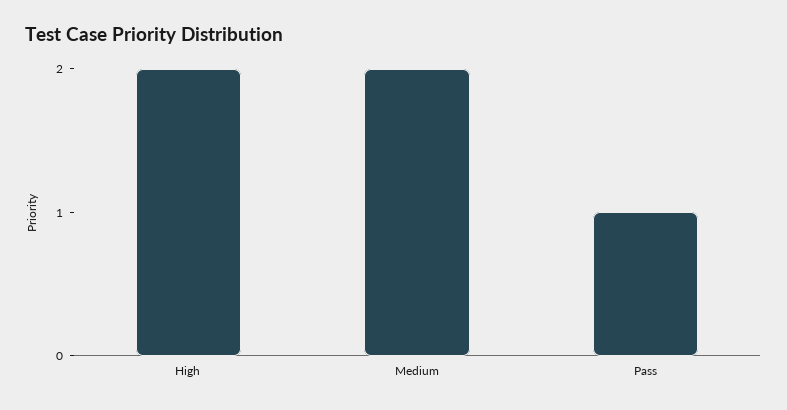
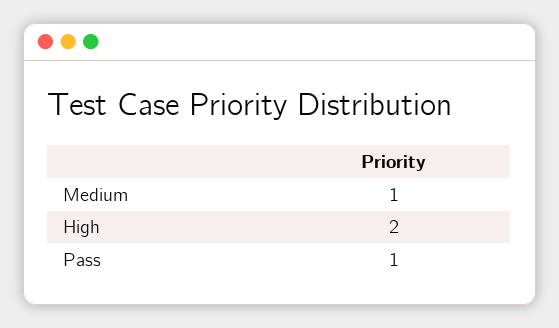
  {
    "High": 2,
-   "Medium": 2,
+   "Medium": 1,
    "Pass": 1
  }

